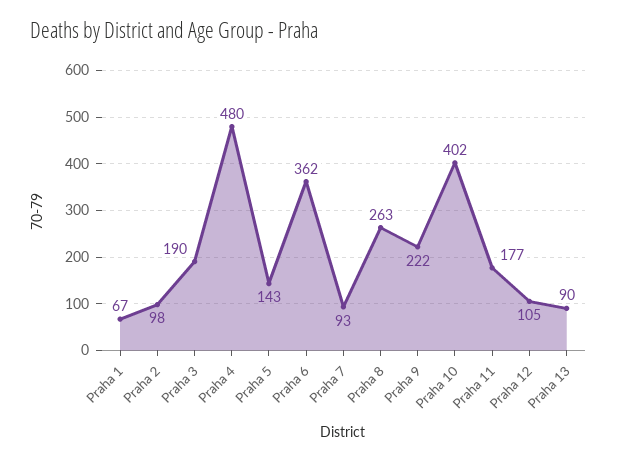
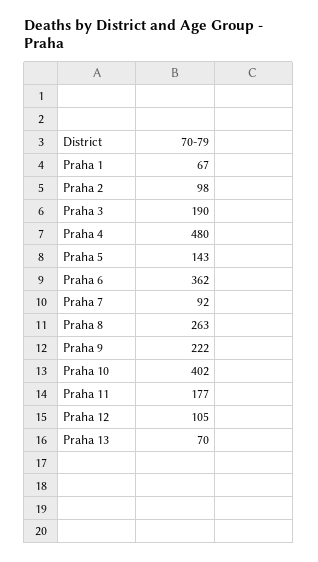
  {
    "Praha 1": 67,
    "Praha 2": 98,
    "Praha 3": 190,
    "Praha 4": 480,
    "Praha 5": 143,
    "Praha 6": 362,
-   "Praha 7": 93,
+   "Praha 7": 92,
    "Praha 8": 263,
    "Praha 9": 222,
    "Praha 10": 402,
    "Praha 11": 177,
    "Praha 12": 105,
-   "Praha 13": 90
+   "Praha 13": 70
  }

